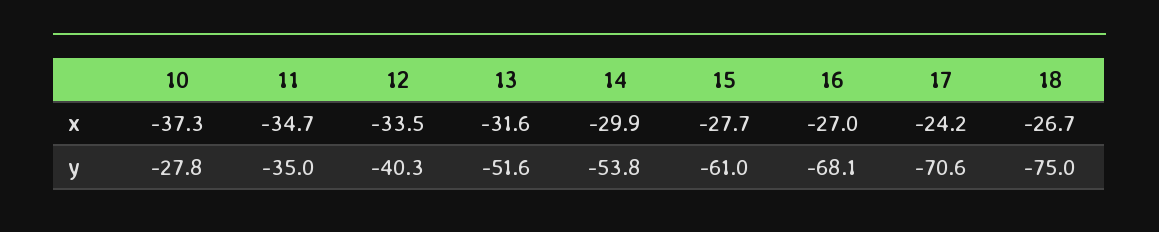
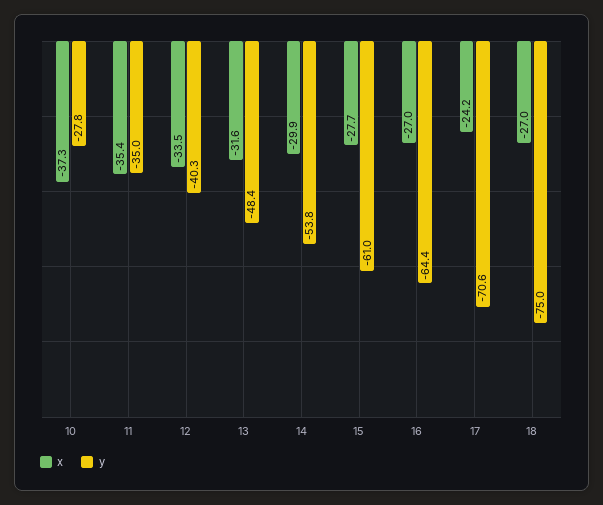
  {
    "x": {
      "10": -37.3,
-     "11": -34.7,
+     "11": -35.4,
      "12": -33.5,
      "13": -31.6,
      "14": -29.9,
      "15": -27.7,
      "16": -27,
      "17": -24.2,
-     "18": -26.7
+     "18": -27
    },
    "y": {
      "10": -27.8,
      "11": -35,
      "12": -40.3,
-     "13": -51.6,
+     "13": -48.4,
      "14": -53.8,
      "15": -61,
-     "16": -68.1,
+     "16": -64.4,
      "17": -70.6,
      "18": -75
    }
  }

